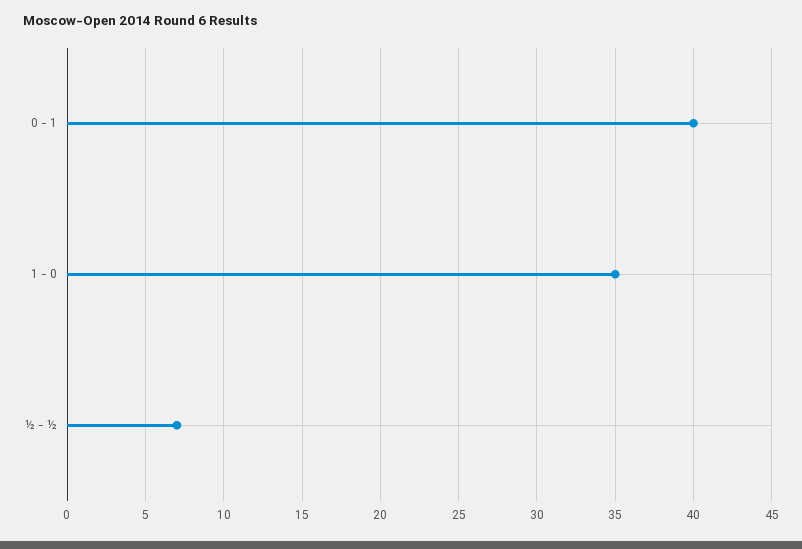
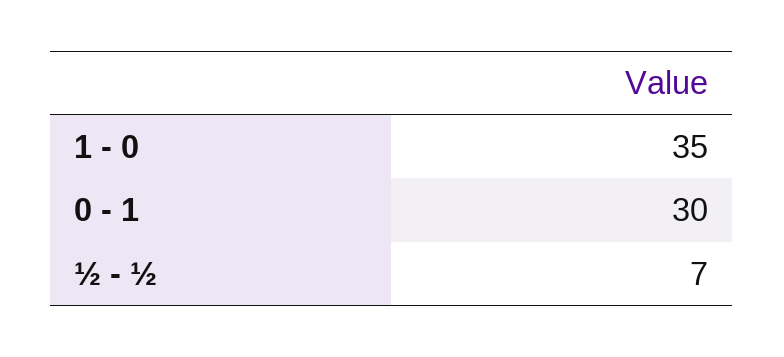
  {
-   "0 - 1": 40,
+   "0 - 1": 30,
    "1 - 0": 35,
    "½ - ½": 7
  }

